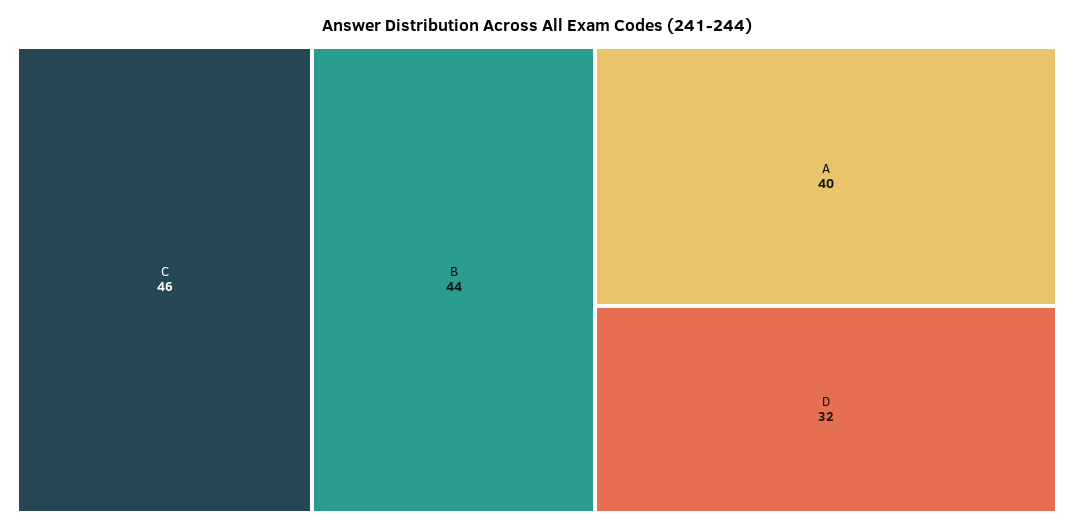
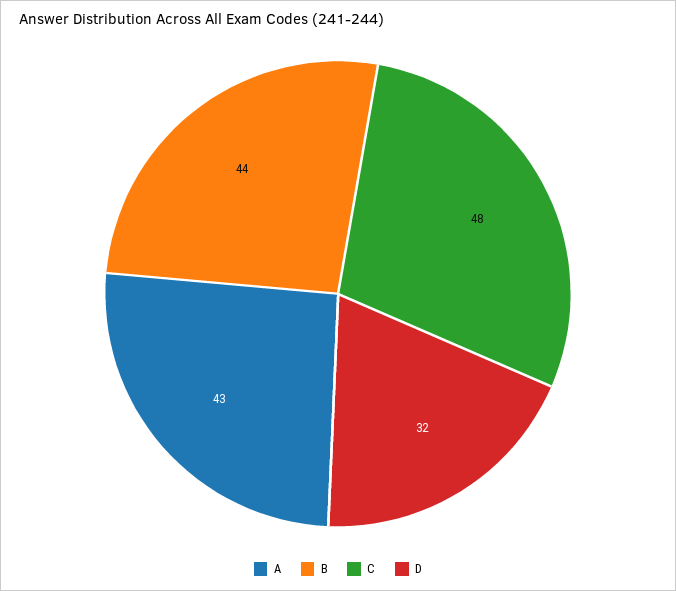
  {
-   "C": 46,
+   "C": 48,
    "B": 44,
-   "A": 40,
+   "A": 43,
    "D": 32
  }

